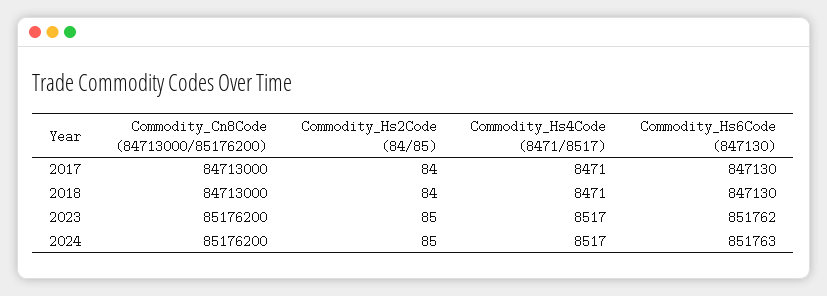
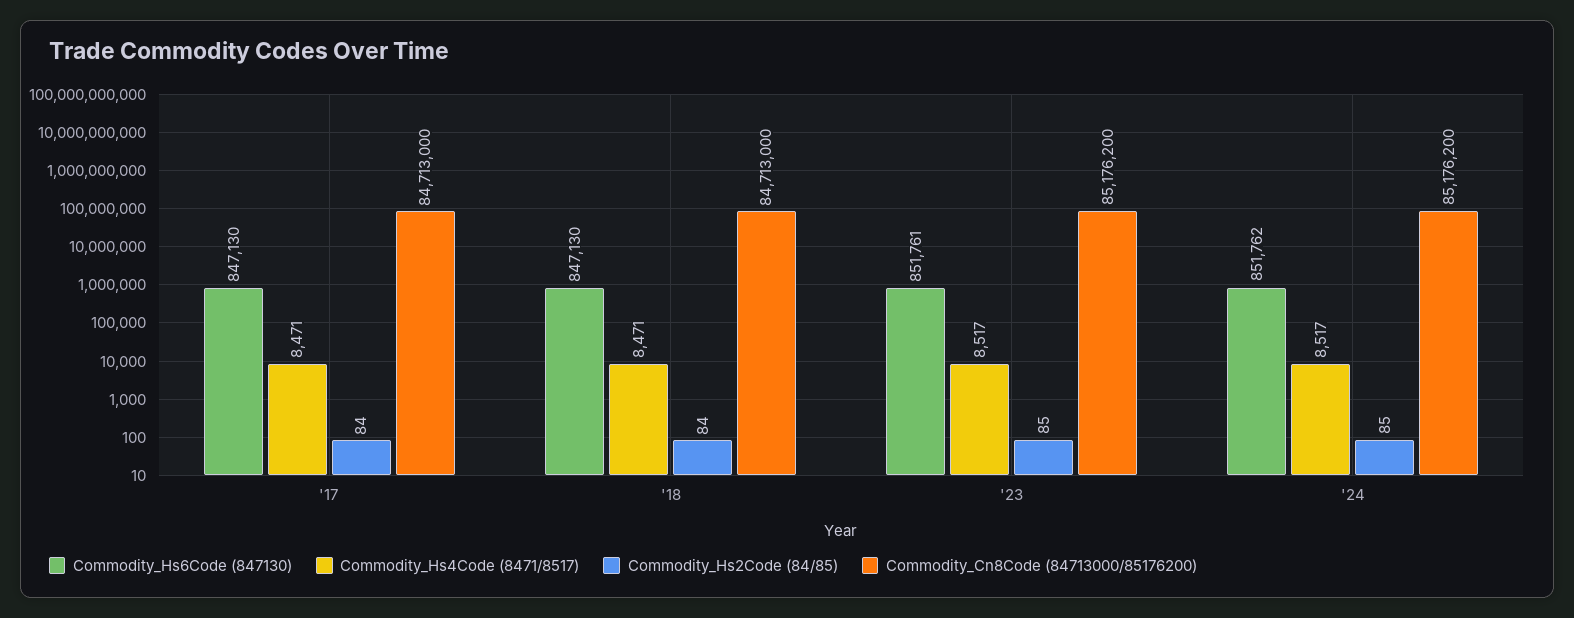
  {
    "Commodity_Cn8Code (84713000/85176200)": {
      "2017": 84713000,
      "2018": 84713000,
      "2023": 85176200,
      "2024": 85176200
    },
    "Commodity_Hs2Code (84/85)": {
      "2017": 84,
      "2018": 84,
      "2023": 85,
      "2024": 85
    },
    "Commodity_Hs4Code (8471/8517)": {
      "2017": 8471,
      "2018": 8471,
      "2023": 8517,
      "2024": 8517
    },
    "Commodity_Hs6Code (847130)": {
      "2017": 847130,
      "2018": 847130,
-     "2023": 851762,
+     "2023": 851761,
-     "2024": 851763
+     "2024": 851762
    }
  }

